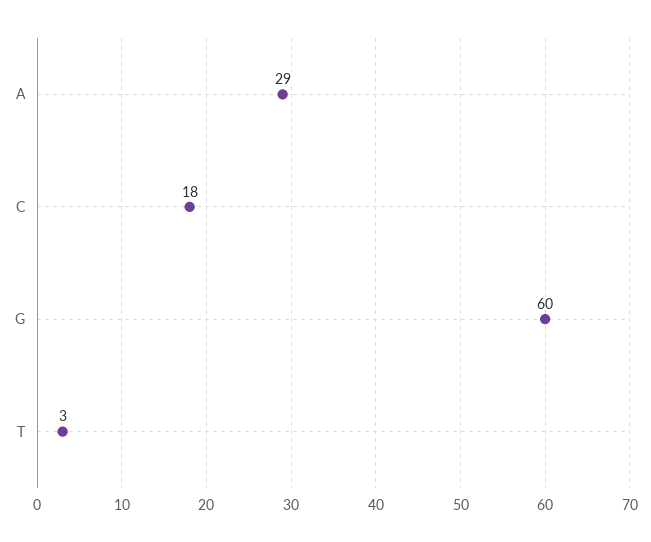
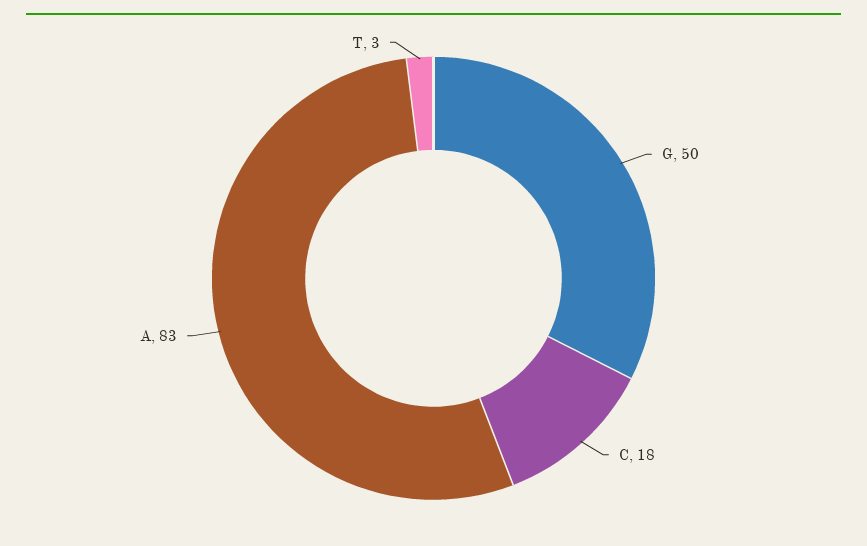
  {
-   "A": 29,
+   "A": 83,
    "C": 18,
-   "G": 60,
+   "G": 50,
    "T": 3
  }

